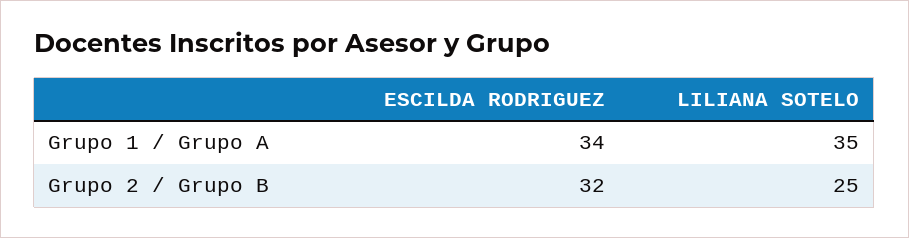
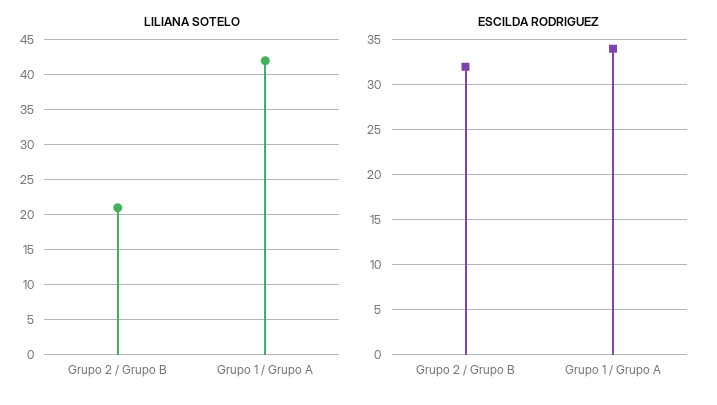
  {
    "ESCILDA RODRIGUEZ": {
      "Grupo 1 / Grupo A": 34,
      "Grupo 2 / Grupo B": 32
    },
    "LILIANA SOTELO": {
-     "Grupo 1 / Grupo A": 35,
+     "Grupo 1 / Grupo A": 42,
-     "Grupo 2 / Grupo B": 25
+     "Grupo 2 / Grupo B": 21
    }
  }

